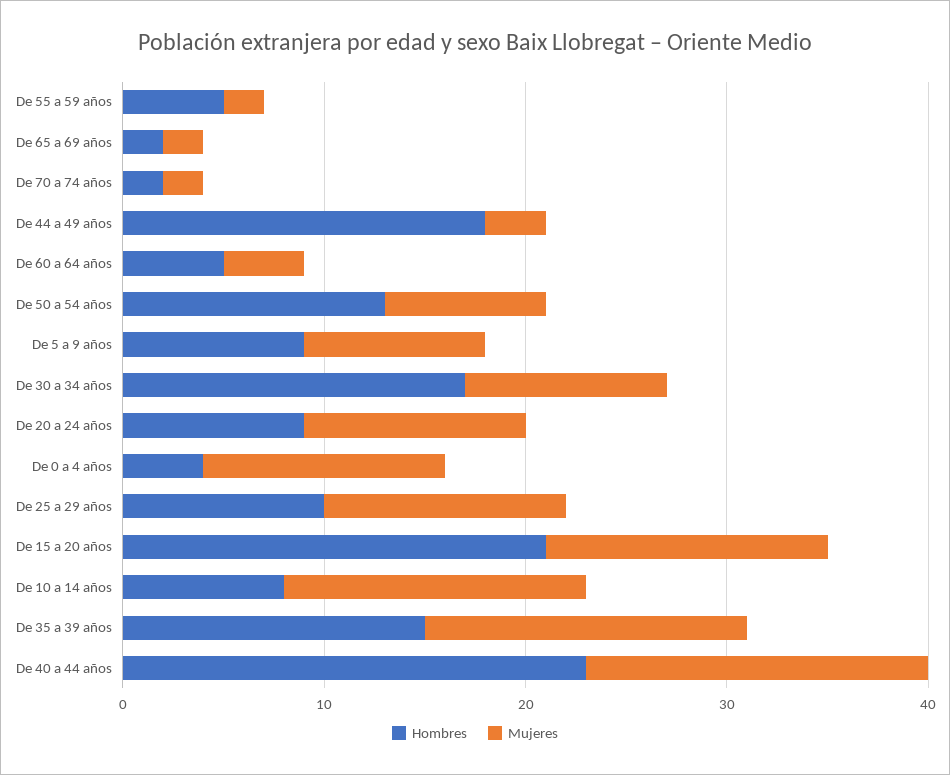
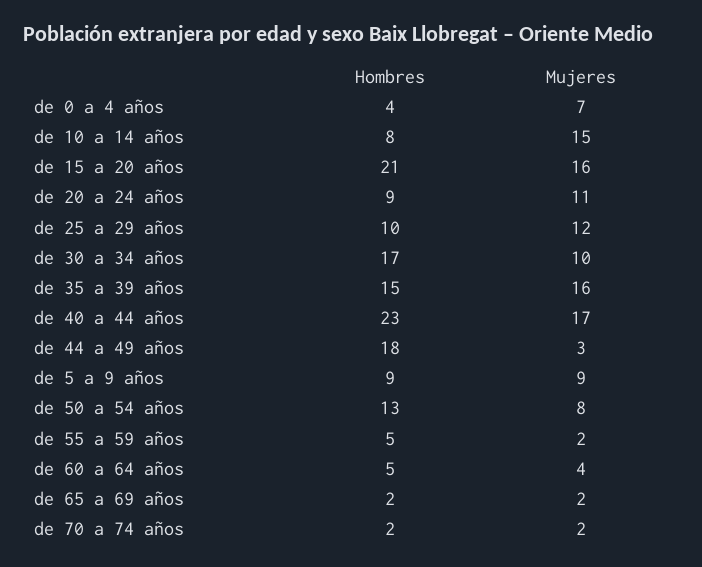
  {
    "Hombres": {
      "De 55 a 59 años": 5,
      "De 65 a 69 años": 2,
      "De 70 a 74 años": 2,
      "De 44 a 49 años": 18,
      "De 60 a 64 años": 5,
      "De 50 a 54 años": 13,
      "De 5 a 9 años": 9,
      "De 30 a 34 años": 17,
      "De 20 a 24 años": 9,
      "De 0 a 4 años": 4,
      "De 25 a 29 años": 10,
      "De 15 a 20 años": 21,
      "De 10 a 14 años": 8,
      "De 35 a 39 años": 15,
      "De 40 a 44 años": 23
    },
    "Mujeres": {
      "De 55 a 59 años": 2,
      "De 65 a 69 años": 2,
      "De 70 a 74 años": 2,
      "De 44 a 49 años": 3,
      "De 60 a 64 años": 4,
      "De 50 a 54 años": 8,
      "De 5 a 9 años": 9,
      "De 30 a 34 años": 10,
      "De 20 a 24 años": 11,
-     "De 0 a 4 años": 12,
+     "De 0 a 4 años": 7,
      "De 25 a 29 años": 12,
-     "De 15 a 20 años": 14,
+     "De 15 a 20 años": 16,
      "De 10 a 14 años": 15,
      "De 35 a 39 años": 16,
      "De 40 a 44 años": 17
    }
  }

